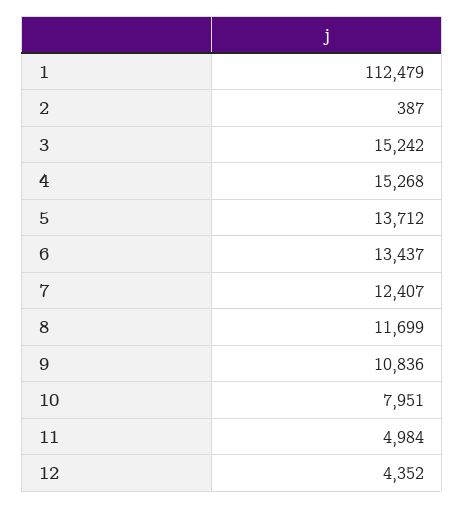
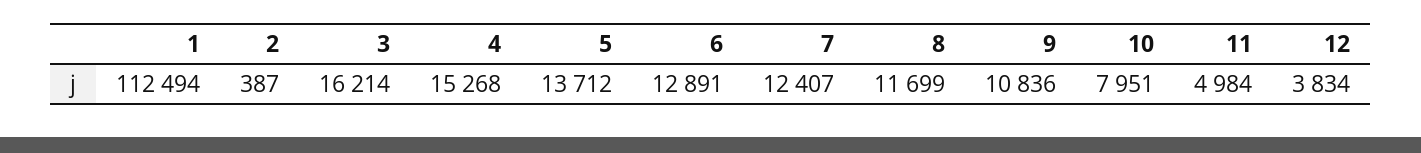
  {
-   "1": 112479,
+   "1": 112494,
    "2": 387,
-   "3": 15242,
+   "3": 16214,
    "4": 15268,
    "5": 13712,
-   "6": 13437,
+   "6": 12891,
    "7": 12407,
    "8": 11699,
    "9": 10836,
    "10": 7951,
    "11": 4984,
-   "12": 4352
+   "12": 3834
  }

